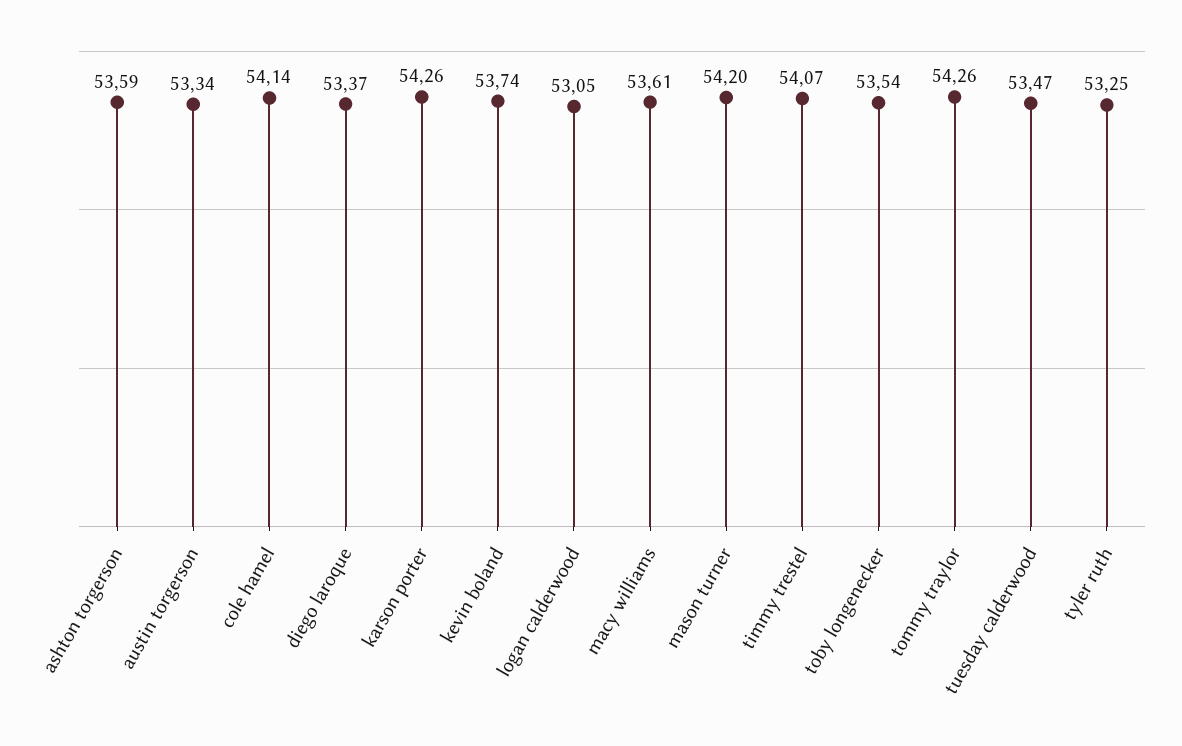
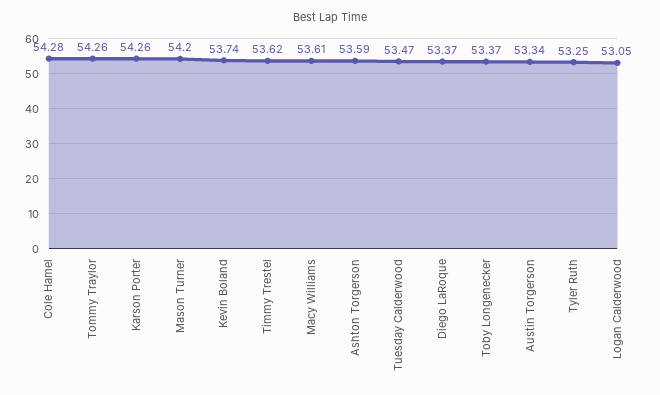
  {
    "ashton torgerson": 53.59,
    "austin torgerson": 53.34,
-   "cole hamel": 54.14,
+   "cole hamel": 54.28,
    "diego laroque": 53.37,
    "karson porter": 54.26,
    "kevin boland": 53.74,
    "logan calderwood": 53.05,
    "macy williams": 53.61,
    "mason turner": 54.2,
-   "timmy trestel": 54.07,
+   "timmy trestel": 53.62,
-   "toby longenecker": 53.54,
+   "toby longenecker": 53.37,
    "tommy traylor": 54.26,
    "tuesday calderwood": 53.47,
    "tyler ruth": 53.25
  }

